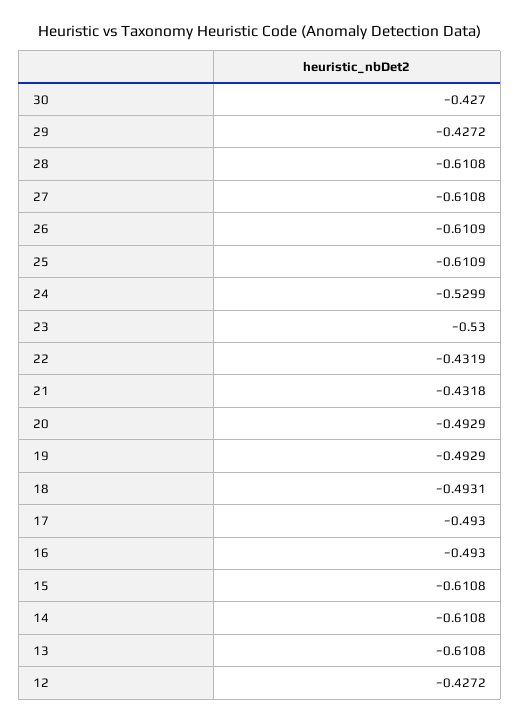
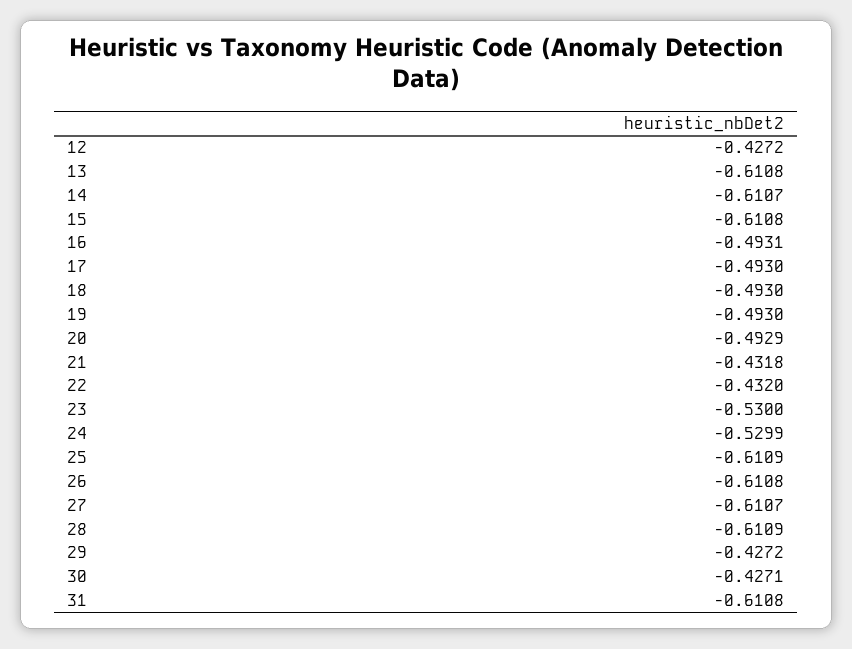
  {
-   "30": -0.427,
+   "30": -0.4271,
    "29": -0.4272,
-   "28": -0.6108,
+   "28": -0.6109,
-   "27": -0.6108,
+   "27": -0.6107,
-   "26": -0.6109,
+   "26": -0.6108,
    "25": -0.6109,
    "24": -0.5299,
    "23": -0.53,
-   "22": -0.4319,
+   "22": -0.432,
    "21": -0.4318,
    "20": -0.4929,
-   "19": -0.4929,
+   "19": -0.493,
-   "18": -0.4931,
+   "18": -0.493,
    "17": -0.493,
-   "16": -0.493,
+   "16": -0.4931,
    "15": -0.6108,
-   "14": -0.6108,
+   "14": -0.6107,
    "13": -0.6108,
-   "12": -0.4272
+   "12": -0.4272,
+   "31": -0.6108
  }

